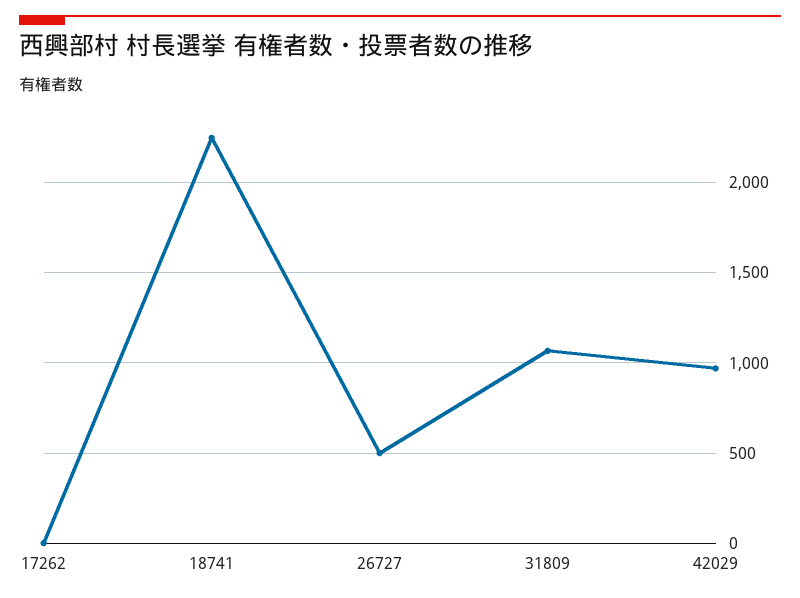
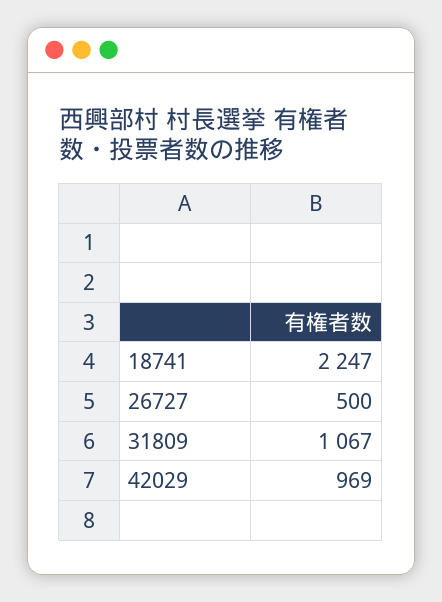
  {
-   "17262": 0,
    "18741": 2247,
    "26727": 500,
    "31809": 1067,
    "42029": 969
  }

